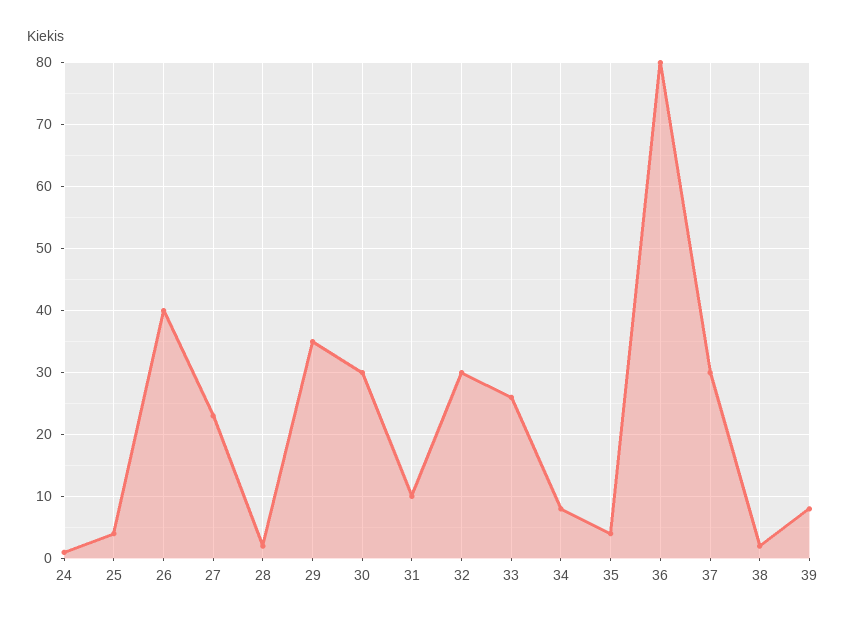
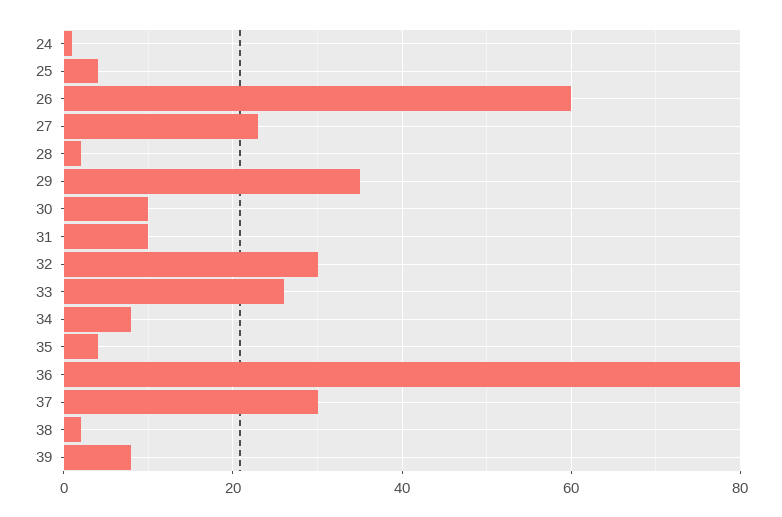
  {
    "24": 1,
    "25": 4,
-   "26": 40,
+   "26": 60,
    "27": 23,
    "28": 2,
    "29": 35,
-   "30": 30,
+   "30": 10,
    "31": 10,
    "32": 30,
    "33": 26,
    "34": 8,
    "35": 4,
    "36": 80,
    "37": 30,
    "38": 2,
    "39": 8
  }

